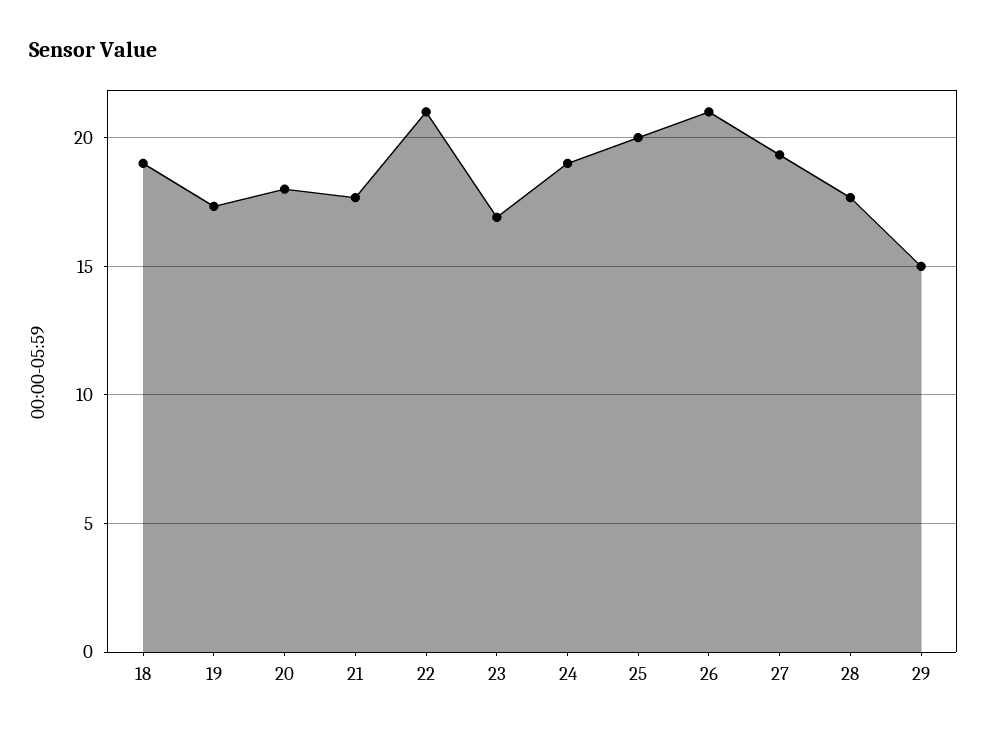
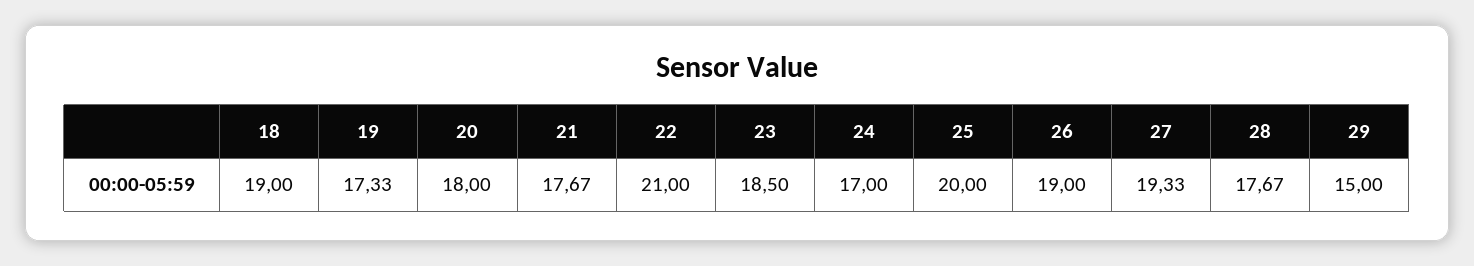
  {
    "18": 19,
    "19": 17.33,
    "20": 18,
    "21": 17.67,
    "22": 21,
-   "23": 17,
+   "23": 18.5,
-   "24": 19,
+   "24": 17,
    "25": 20,
-   "26": 21,
+   "26": 19,
    "27": 19.33,
    "28": 17.67,
    "29": 15
  }

